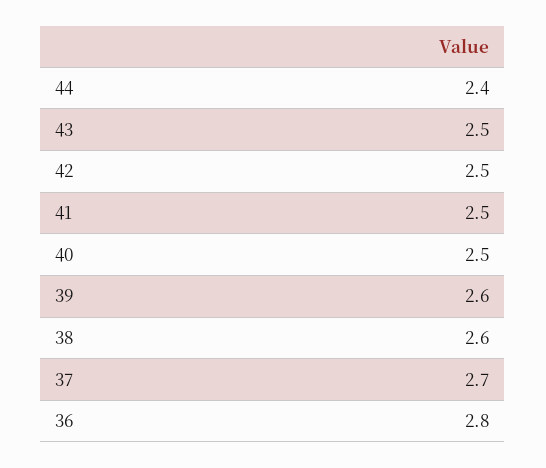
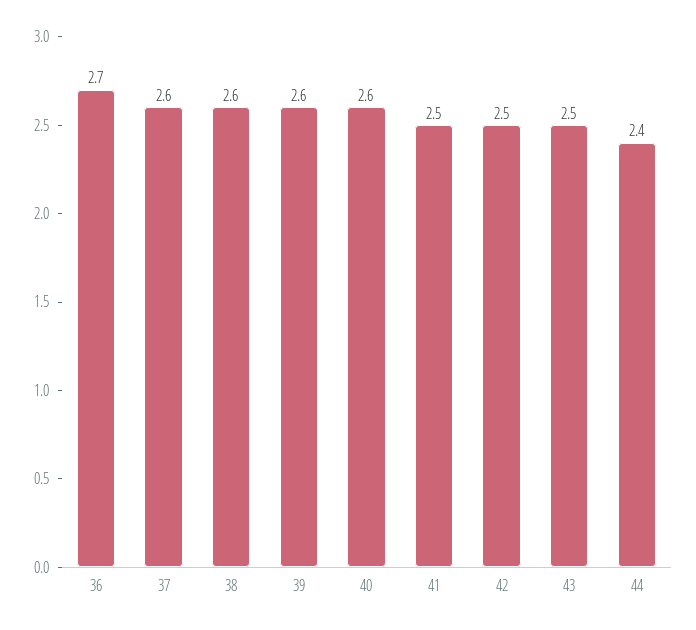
  {
    "44": 2.4,
    "43": 2.5,
    "42": 2.5,
    "41": 2.5,
-   "40": 2.5,
+   "40": 2.6,
    "39": 2.6,
    "38": 2.6,
-   "37": 2.7,
+   "37": 2.6,
-   "36": 2.8
+   "36": 2.7
  }

